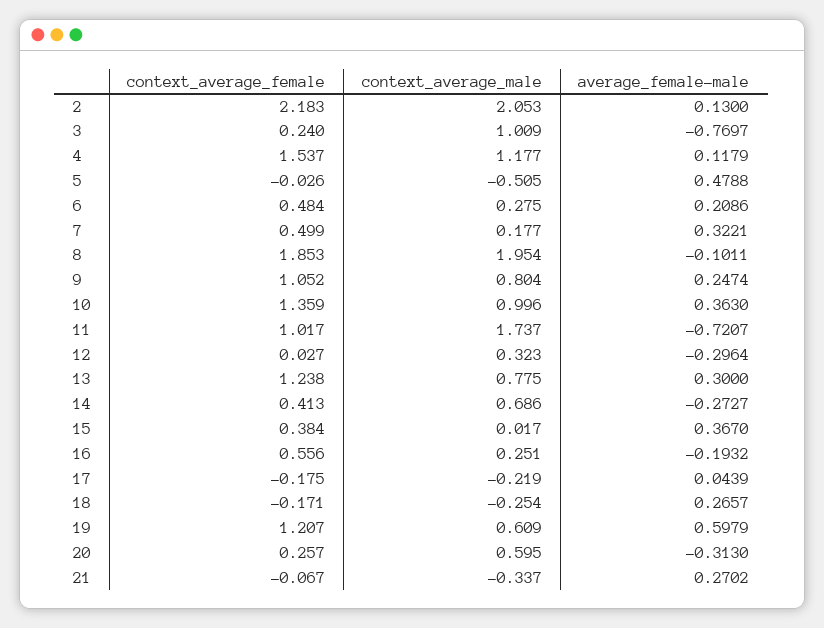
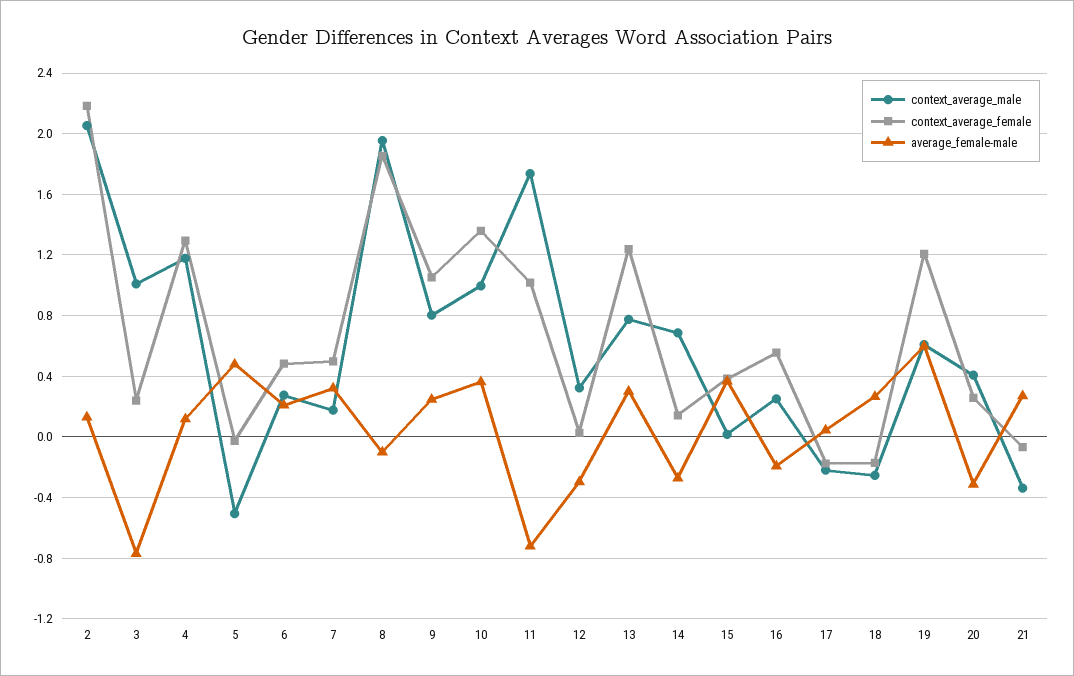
  {
    "context_average_female": {
      "2": 2.183,
      "3": 0.24,
-     "4": 1.537,
+     "4": 1.3,
      "5": -0.026,
      "6": 0.484,
      "7": 0.499,
      "8": 1.853,
      "9": 1.052,
      "10": 1.359,
      "11": 1.017,
      "12": 0.027,
      "13": 1.238,
-     "14": 0.413,
+     "14": 0.15,
      "15": 0.384,
      "16": 0.556,
      "17": -0.175,
      "18": -0.171,
      "19": 1.207,
      "20": 0.257,
      "21": -0.067
    },
    "context_average_male": {
      "2": 2.053,
      "3": 1.009,
      "4": 1.177,
      "5": -0.505,
      "6": 0.275,
      "7": 0.177,
      "8": 1.954,
      "9": 0.804,
      "10": 0.996,
      "11": 1.737,
      "12": 0.323,
      "13": 0.775,
      "14": 0.686,
      "15": 0.017,
      "16": 0.251,
      "17": -0.219,
      "18": -0.254,
      "19": 0.609,
-     "20": 0.595,
+     "20": 0.4,
      "21": -0.337
    },
    "average_female-male": {
      "2": 0.13,
      "3": -0.7697,
      "4": 0.1179,
      "5": 0.4788,
      "6": 0.2086,
      "7": 0.3221,
      "8": -0.1011,
      "9": 0.2474,
      "10": 0.363,
      "11": -0.7207,
      "12": -0.2964,
      "13": 0.3,
      "14": -0.2727,
      "15": 0.367,
      "16": -0.1932,
      "17": 0.0439,
      "18": 0.2657,
      "19": 0.5979,
      "20": -0.313,
      "21": 0.2702
    }
  }

